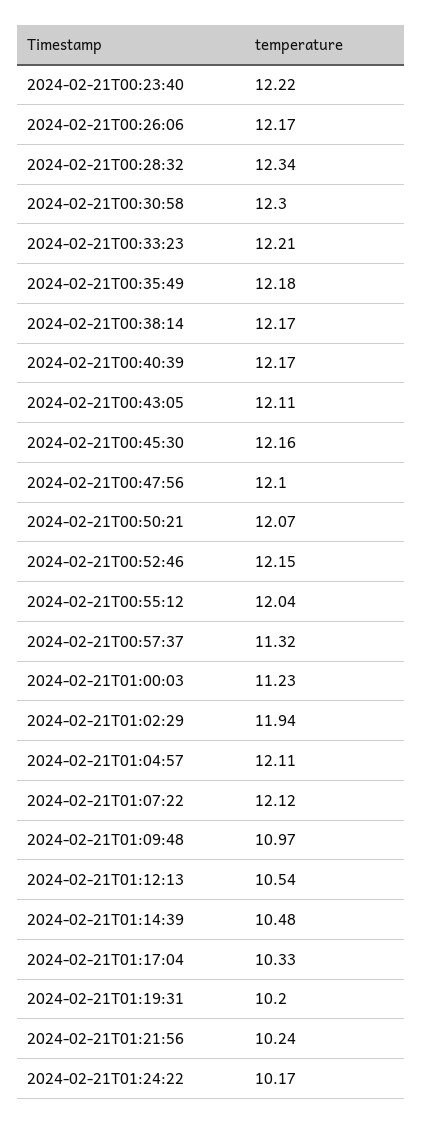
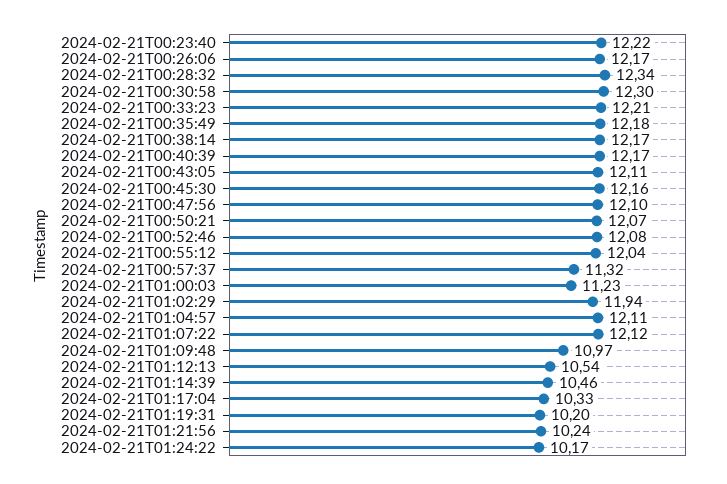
  {
    "2024-02-21T00:23:40": 12.22,
    "2024-02-21T00:26:06": 12.17,
    "2024-02-21T00:28:32": 12.34,
    "2024-02-21T00:30:58": 12.3,
    "2024-02-21T00:33:23": 12.21,
    "2024-02-21T00:35:49": 12.18,
    "2024-02-21T00:38:14": 12.17,
    "2024-02-21T00:40:39": 12.17,
    "2024-02-21T00:43:05": 12.11,
    "2024-02-21T00:45:30": 12.16,
    "2024-02-21T00:47:56": 12.1,
    "2024-02-21T00:50:21": 12.07,
-   "2024-02-21T00:52:46": 12.15,
+   "2024-02-21T00:52:46": 12.08,
    "2024-02-21T00:55:12": 12.04,
    "2024-02-21T00:57:37": 11.32,
    "2024-02-21T01:00:03": 11.23,
    "2024-02-21T01:02:29": 11.94,
    "2024-02-21T01:04:57": 12.11,
    "2024-02-21T01:07:22": 12.12,
    "2024-02-21T01:09:48": 10.97,
    "2024-02-21T01:12:13": 10.54,
-   "2024-02-21T01:14:39": 10.48,
+   "2024-02-21T01:14:39": 10.46,
    "2024-02-21T01:17:04": 10.33,
    "2024-02-21T01:19:31": 10.2,
    "2024-02-21T01:21:56": 10.24,
    "2024-02-21T01:24:22": 10.17
  }

